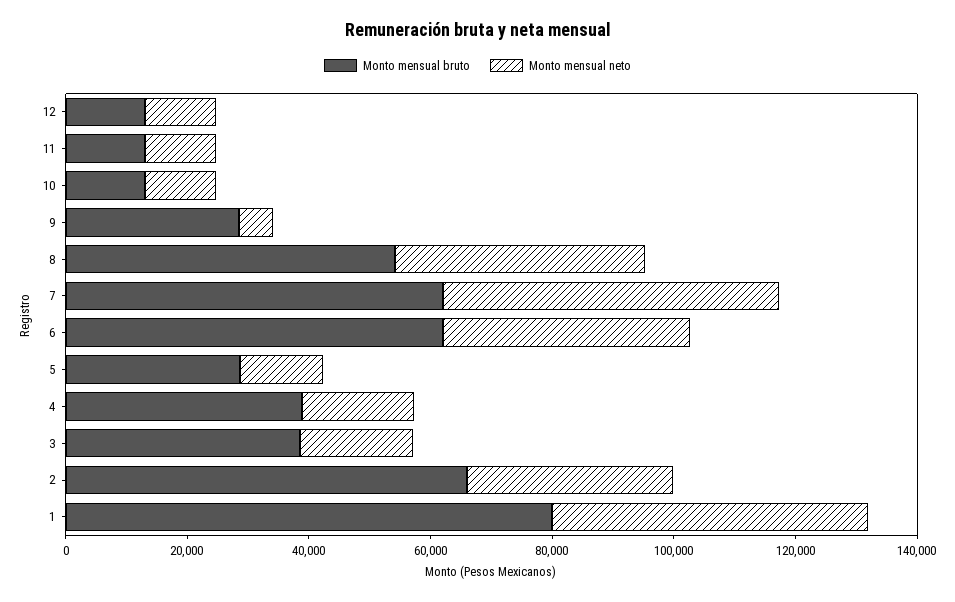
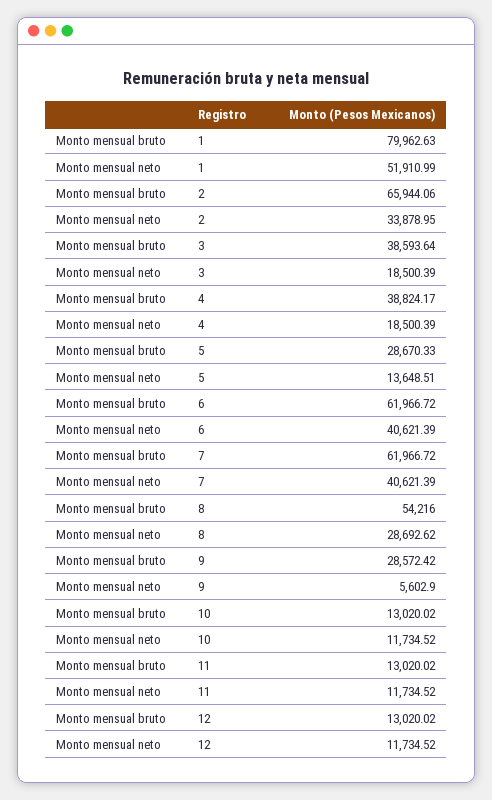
  {
    "Monto mensual bruto": {
      "12": 13020.02,
      "11": 13020.02,
      "10": 13020.02,
      "9": 28572.42,
      "8": 54216,
      "7": 61966.72,
      "6": 61966.72,
      "5": 28670.33,
      "4": 38824.17,
      "3": 38593.64,
      "2": 65944.06,
      "1": 79962.63
    },
    "Monto mensual neto": {
      "12": 11734.52,
      "11": 11734.52,
      "10": 11734.52,
      "9": 5602.9,
-     "8": 40000,
+     "8": 28692.62,
-     "7": 55000,
+     "7": 40621.39,
      "6": 40621.39,
      "5": 13648.51,
      "4": 18500.39,
      "3": 18500.39,
      "2": 33878.95,
      "1": 51910.99
    }
  }

